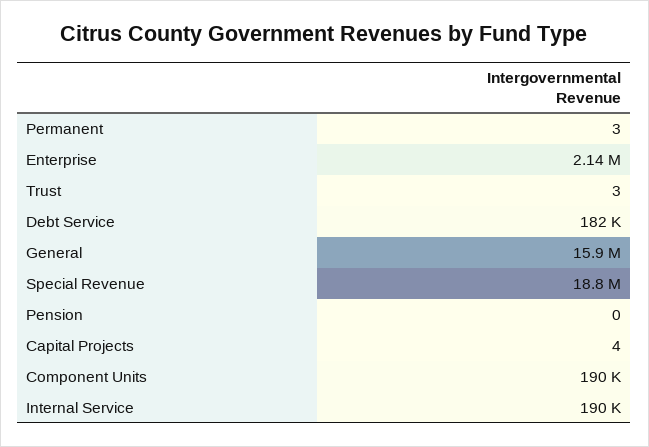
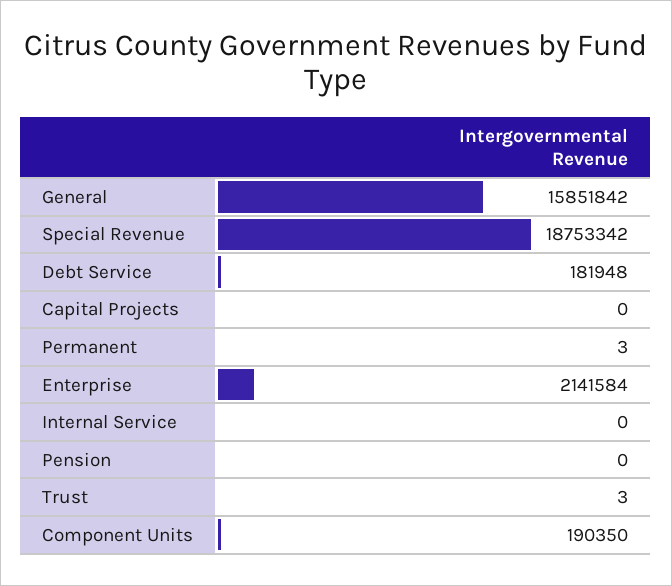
  {
    "Permanent": 3,
    "Enterprise": 2141584,
    "Trust": 3,
    "Debt Service": 181948,
    "General": 15851842,
    "Special Revenue": 18753342,
    "Pension": 0,
-   "Capital Projects": 4,
+   "Capital Projects": 0,
    "Component Units": 190350,
-   "Internal Service": 190000
+   "Internal Service": 0
  }

